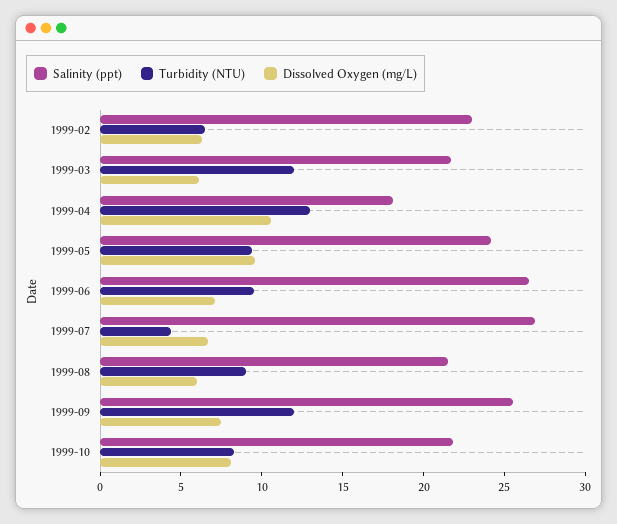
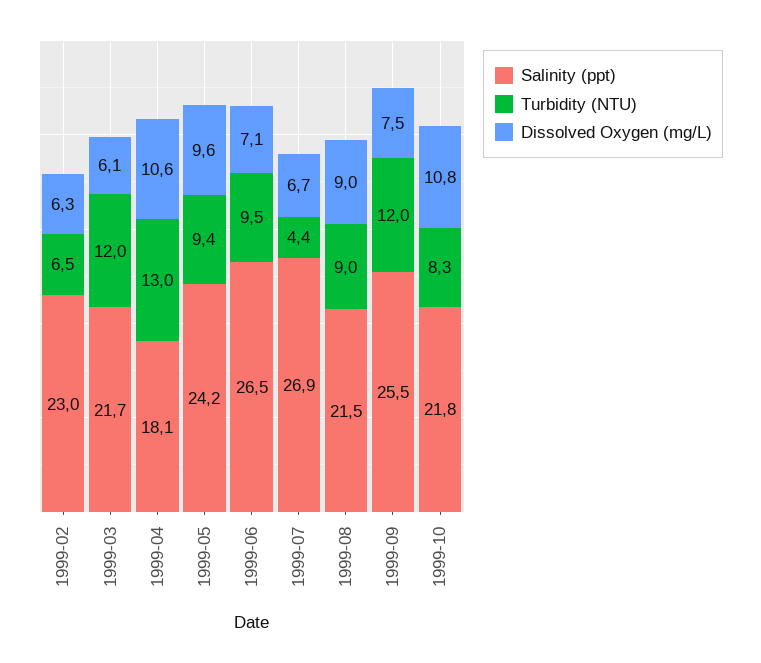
  {
    "Salinity (ppt)": {
      "1999-02": 23,
      "1999-03": 21.7,
      "1999-04": 18.1,
      "1999-05": 24.2,
      "1999-06": 26.5,
      "1999-07": 26.9,
      "1999-08": 21.5,
      "1999-09": 25.5,
      "1999-10": 21.8
    },
    "Turbidity (NTU)": {
      "1999-02": 6.5,
      "1999-03": 12,
      "1999-04": 13,
      "1999-05": 9.4,
      "1999-06": 9.5,
      "1999-07": 4.4,
      "1999-08": 9,
      "1999-09": 12,
      "1999-10": 8.3
    },
    "Dissolved Oxygen (mg/L)": {
      "1999-02": 6.3,
      "1999-03": 6.1,
      "1999-04": 10.6,
      "1999-05": 9.6,
      "1999-06": 7.1,
      "1999-07": 6.7,
-     "1999-08": 6,
+     "1999-08": 9,
      "1999-09": 7.5,
-     "1999-10": 8
+     "1999-10": 10.8
    }
  }

